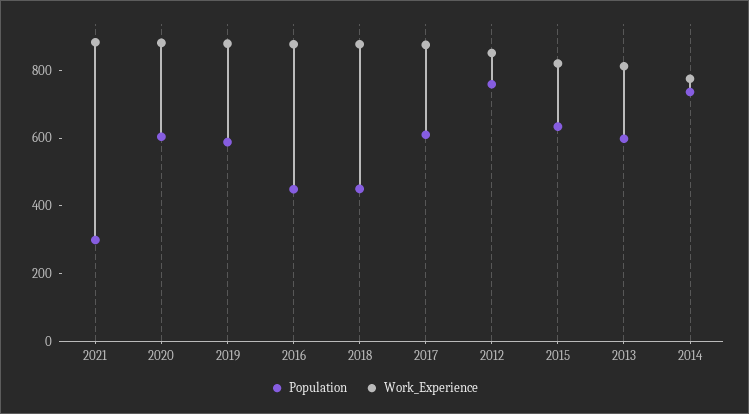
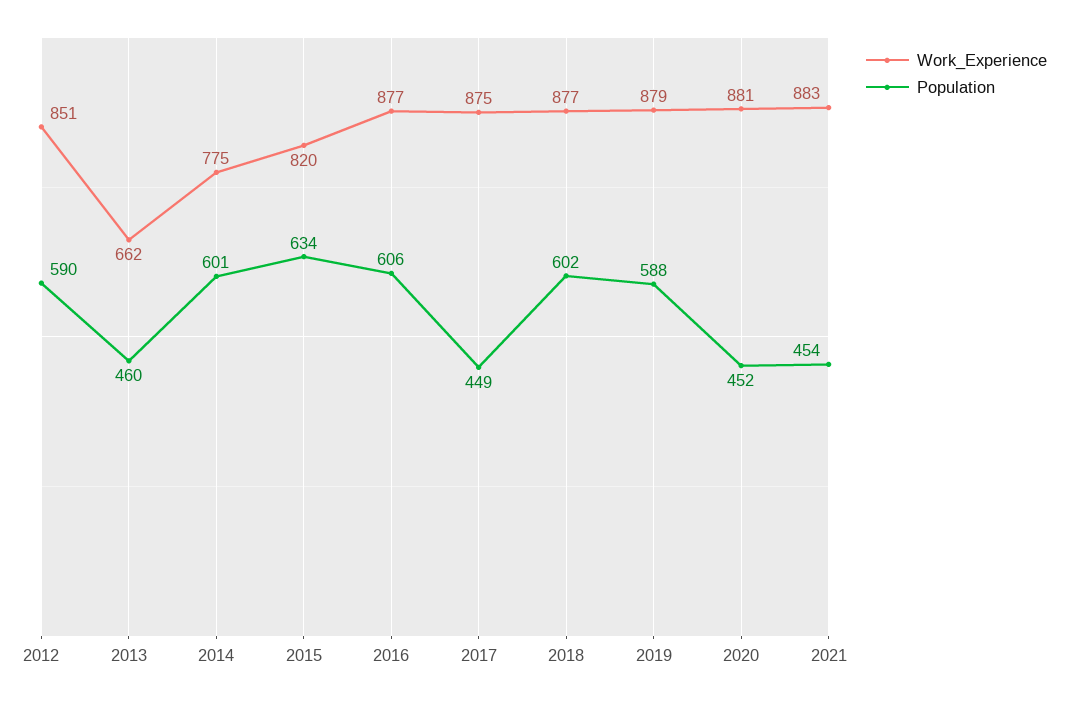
  {
    "Population": {
-     "2021": 300,
+     "2021": 454,
-     "2020": 600,
+     "2020": 452,
      "2019": 588,
-     "2016": 450,
+     "2016": 606,
-     "2018": 450,
+     "2018": 602,
-     "2017": 600,
+     "2017": 449,
-     "2012": 750,
+     "2012": 590,
      "2015": 634,
-     "2013": 600,
+     "2013": 460,
-     "2014": 750
+     "2014": 601
    },
    "Work_Experience": {
      "2021": 883,
      "2020": 881,
      "2019": 879,
      "2016": 877,
      "2018": 877,
      "2017": 875,
      "2012": 851,
      "2015": 820,
-     "2013": 800,
+     "2013": 662,
      "2014": 775
    }
  }

